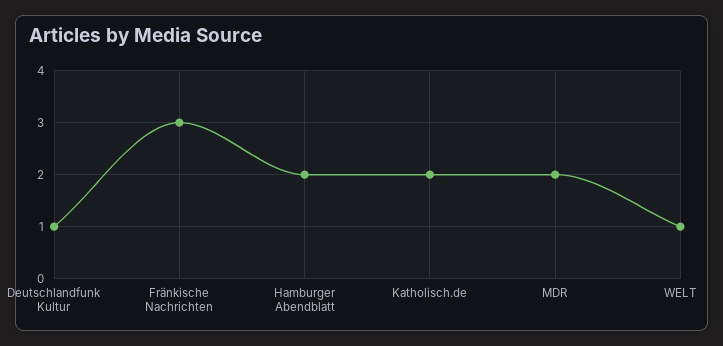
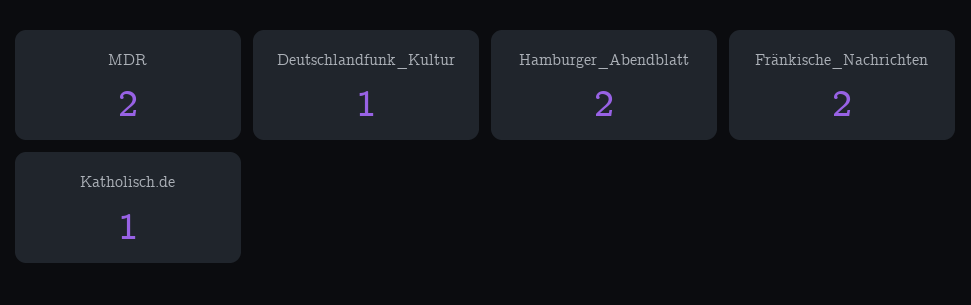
  {
    "Deutschlandfunk Kultur": 1,
-   "Fränkische Nachrichten": 3,
+   "Fränkische Nachrichten": 2,
    "Hamburger Abendblatt": 2,
-   "Katholisch.de": 2,
+   "Katholisch.de": 1,
-   "MDR": 2,
+   "MDR": 2
-   "WELT": 1
  }

